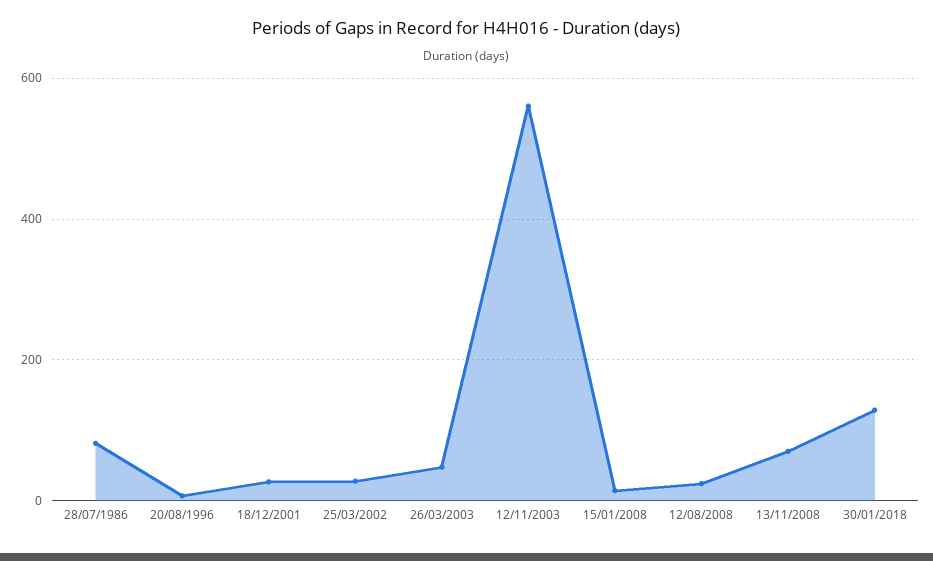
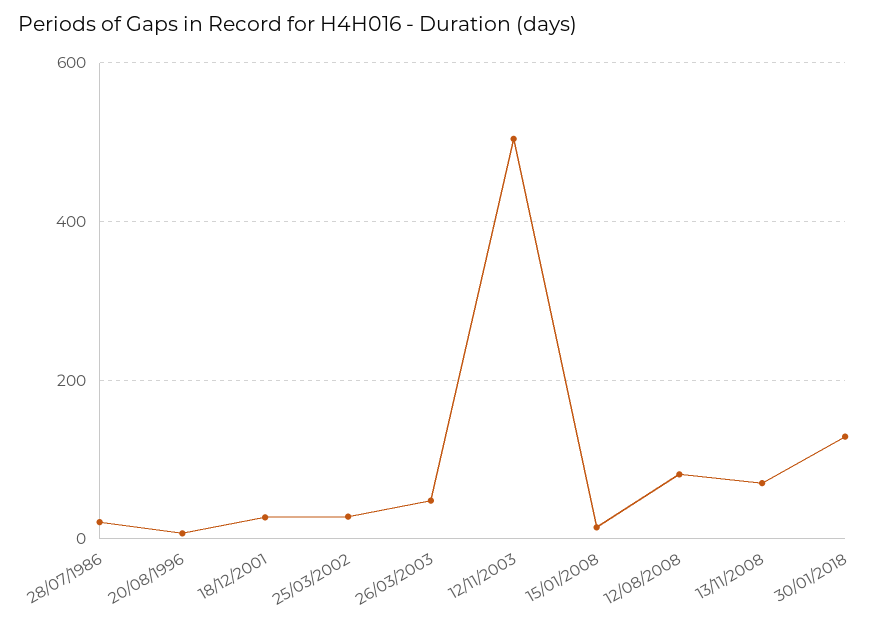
  {
-   "28/07/1986": 80,
+   "28/07/1986": 20,
    "20/08/1996": 0,
    "18/12/2001": 20,
    "25/03/2002": 20,
    "26/03/2003": 40,
-   "12/11/2003": 560,
+   "12/11/2003": 500,
    "15/01/2008": 20,
-   "12/08/2008": 20,
+   "12/08/2008": 80,
    "13/11/2008": 80,
    "30/01/2018": 120
  }

